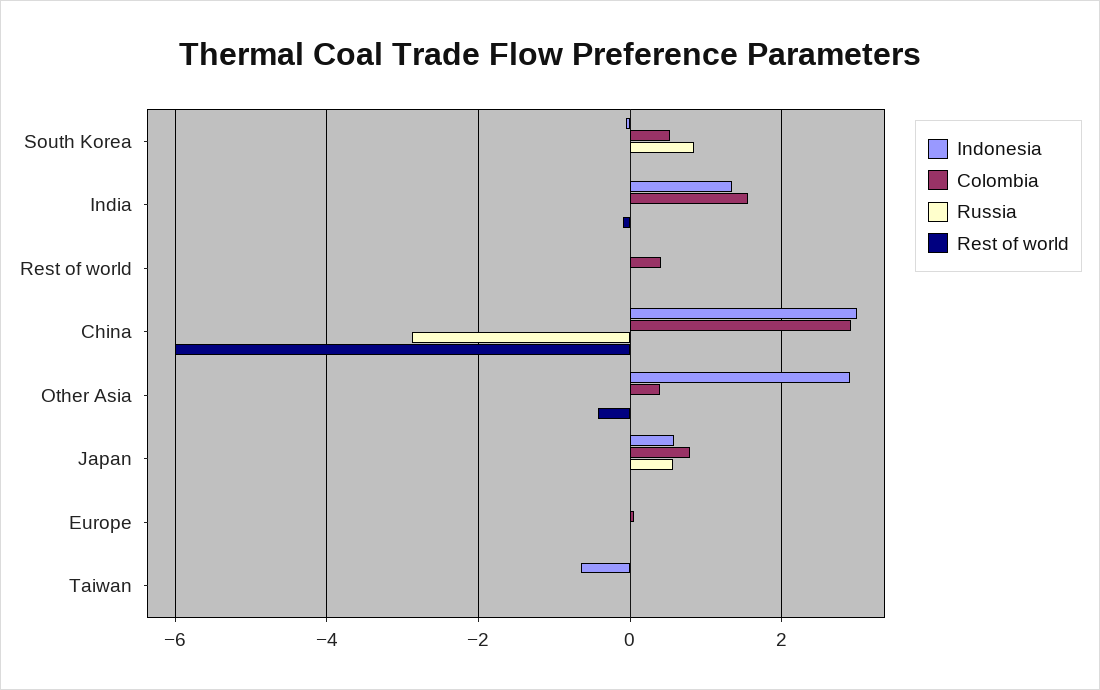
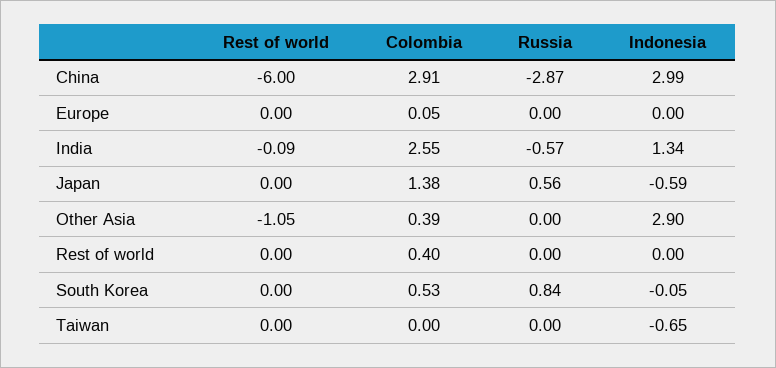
  {
    "Indonesia": {
      "South Korea": -0.05,
      "India": 1.34,
      "Rest of world": 0,
      "China": 2.99,
      "Other Asia": 2.9,
-     "Japan": 0.6,
+     "Japan": -0.59,
      "Europe": 0,
      "Taiwan": -0.65
    },
    "Colombia": {
      "South Korea": 0.53,
-     "India": 1.6,
+     "India": 2.55,
      "Rest of world": 0.4,
      "China": 2.91,
      "Other Asia": 0.39,
-     "Japan": 0.8,
+     "Japan": 1.38,
      "Europe": 0.05,
      "Taiwan": 0
    },
    "Russia": {
      "South Korea": 0.84,
-     "India": 0,
+     "India": -0.57,
      "Rest of world": 0,
      "China": -2.87,
      "Other Asia": 0,
      "Japan": 0.56,
      "Europe": 0,
      "Taiwan": 0
    },
    "Rest of world": {
      "South Korea": 0,
      "India": -0.09,
      "Rest of world": 0,
      "China": -6,
-     "Other Asia": -0.4,
+     "Other Asia": -1.05,
      "Japan": 0,
      "Europe": 0,
      "Taiwan": 0
    }
  }

